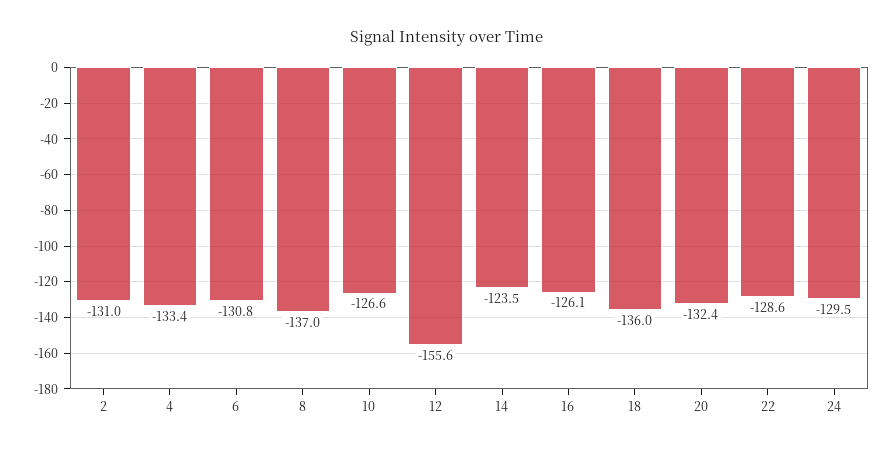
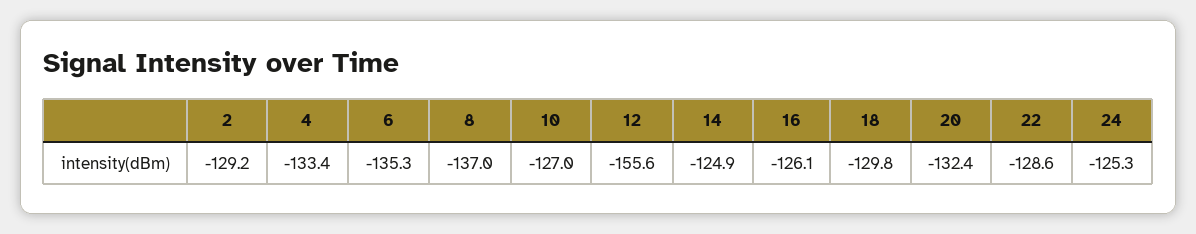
  {
-   "2": -131,
+   "2": -129.2,
    "4": -133.4,
-   "6": -130.8,
+   "6": -135.3,
    "8": -137,
-   "10": -126.6,
+   "10": -127,
    "12": -155.6,
-   "14": -123.5,
+   "14": -124.9,
    "16": -126.1,
-   "18": -136,
+   "18": -129.8,
    "20": -132.4,
    "22": -128.6,
-   "24": -129.5
+   "24": -125.3
  }

